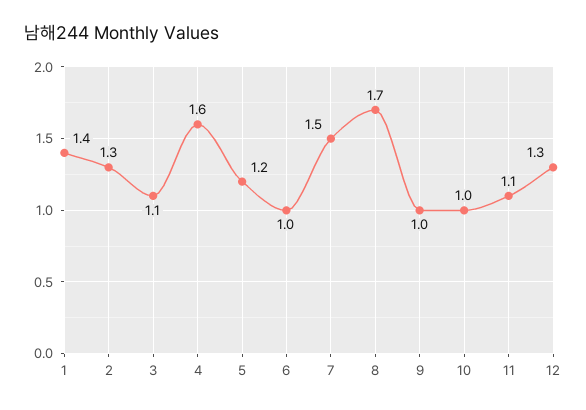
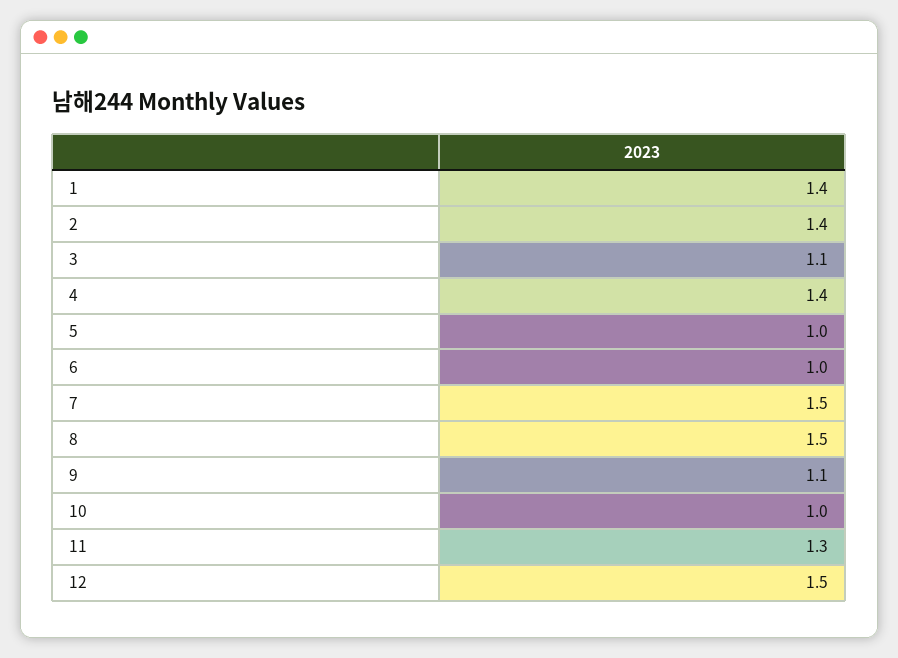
  {
    "1": 1.4,
-   "2": 1.3,
+   "2": 1.4,
    "3": 1.1,
-   "4": 1.6,
+   "4": 1.4,
-   "5": 1.2,
+   "5": 1,
    "6": 1,
    "7": 1.5,
-   "8": 1.7,
+   "8": 1.5,
-   "9": 1,
+   "9": 1.1,
    "10": 1,
-   "11": 1.1,
+   "11": 1.3,
-   "12": 1.3
+   "12": 1.5
  }

